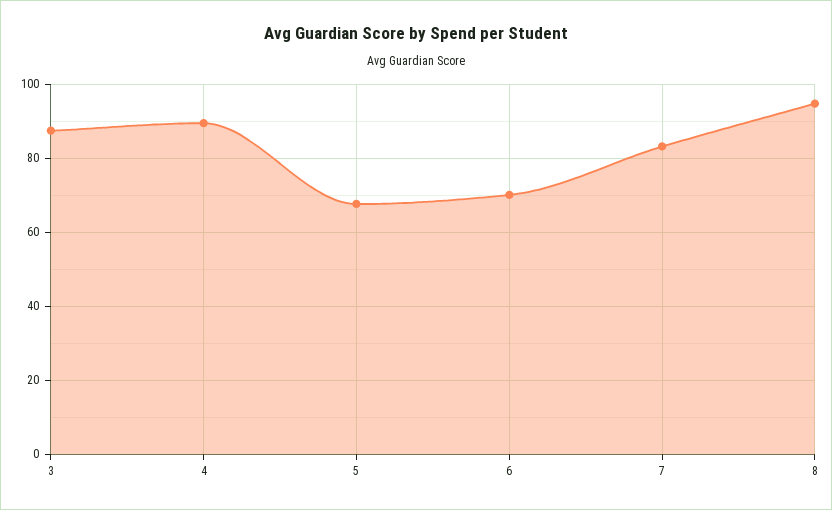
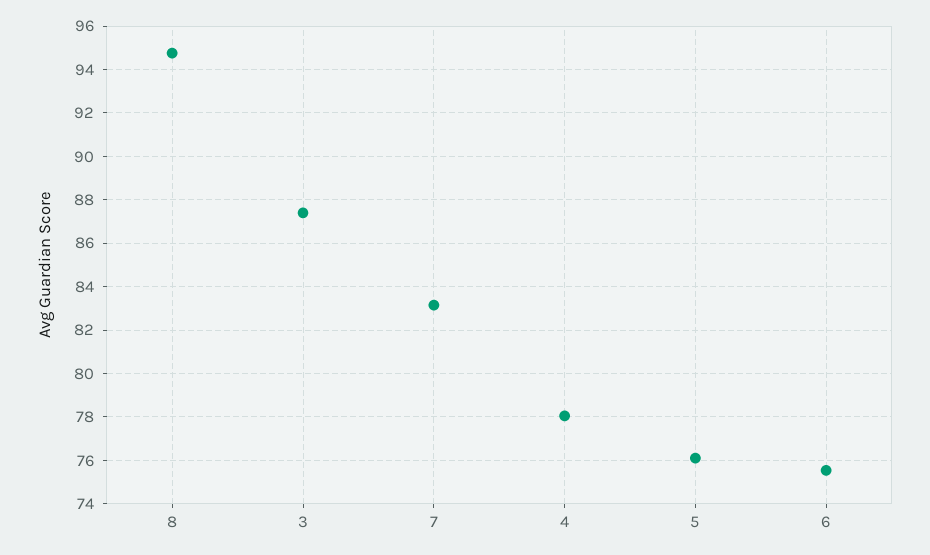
  {
    "3": 87.5,
-   "4": 90,
+   "4": 78,
-   "5": 68,
+   "5": 76,
-   "6": 70,
+   "6": 75.5,
    "7": 83,
    "8": 95
  }

